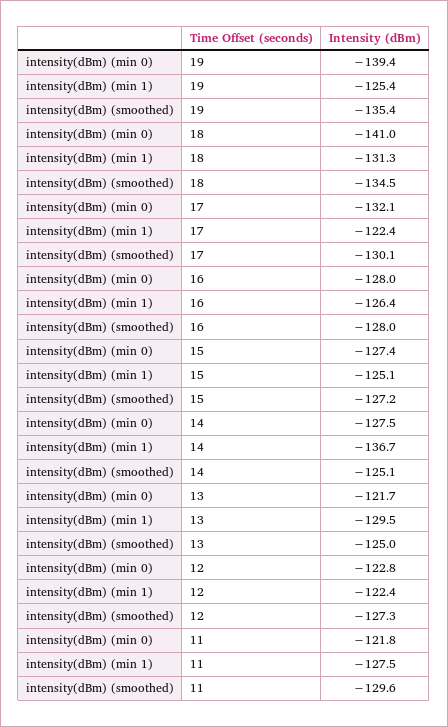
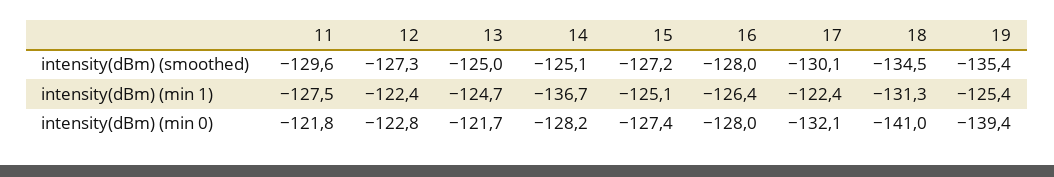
  {
    "intensity(dBm) (min 0)": {
      "19": -139.4,
      "18": -141,
      "17": -132.1,
      "16": -128,
      "15": -127.4,
-     "14": -127.5,
+     "14": -128.2,
      "13": -121.7,
      "12": -122.8,
      "11": -121.8
    },
    "intensity(dBm) (min 1)": {
      "19": -125.4,
      "18": -131.3,
      "17": -122.4,
      "16": -126.4,
      "15": -125.1,
      "14": -136.7,
-     "13": -129.5,
+     "13": -124.7,
      "12": -122.4,
      "11": -127.5
    },
    "intensity(dBm) (smoothed)": {
      "19": -135.4,
      "18": -134.5,
      "17": -130.1,
      "16": -128,
      "15": -127.2,
      "14": -125.1,
      "13": -125,
      "12": -127.3,
      "11": -129.6
    }
  }

